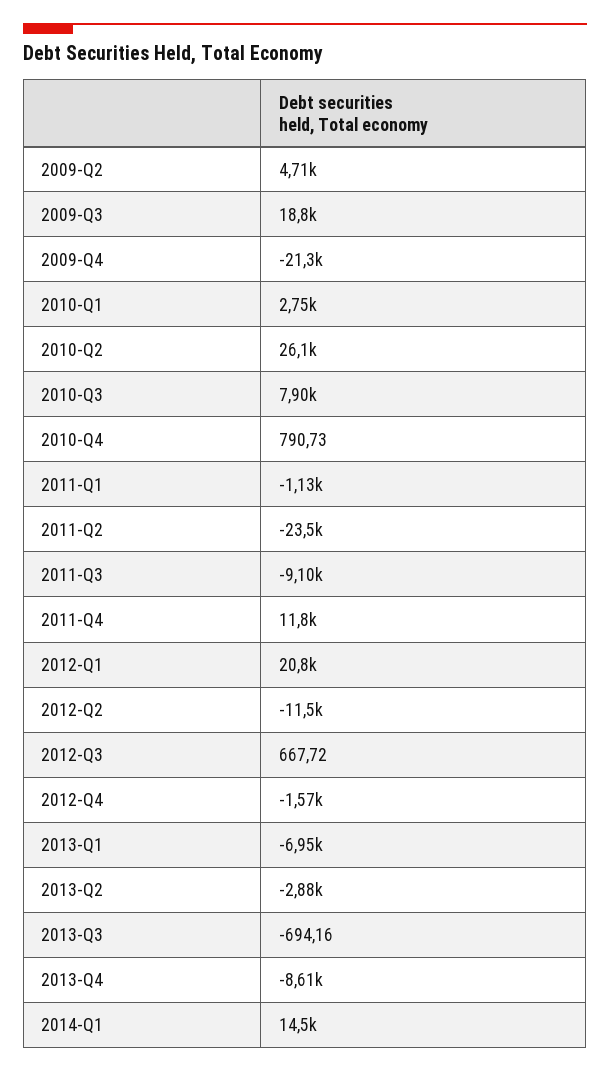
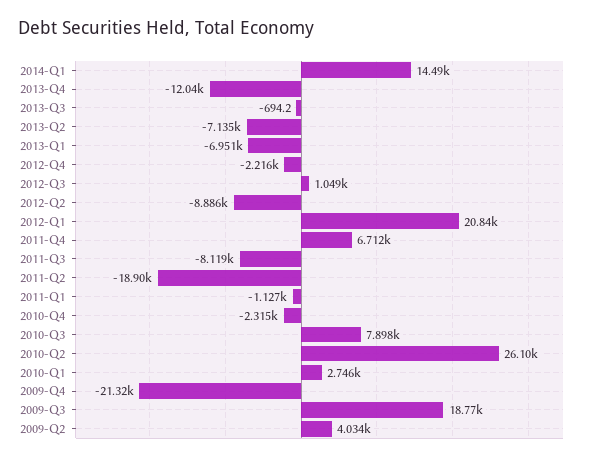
  {
-   "2009-Q2": 4710,
+   "2009-Q2": 4034,
    "2009-Q3": 18770,
    "2009-Q4": -21320,
    "2010-Q1": 2746,
    "2010-Q2": 26100,
    "2010-Q3": 7898,
-   "2010-Q4": 790.73,
+   "2010-Q4": -2315,
    "2011-Q1": -1127,
-   "2011-Q2": -23500,
+   "2011-Q2": -18900,
-   "2011-Q3": -9100,
+   "2011-Q3": -8119,
-   "2011-Q4": 11800,
+   "2011-Q4": 6712,
    "2012-Q1": 20840,
-   "2012-Q2": -11500,
+   "2012-Q2": -8886,
-   "2012-Q3": 667.72,
+   "2012-Q3": 1049,
-   "2012-Q4": -1570,
+   "2012-Q4": -2216,
    "2013-Q1": -6951,
-   "2013-Q2": -2880,
+   "2013-Q2": -7135,
    "2013-Q3": -694.16,
-   "2013-Q4": -8610,
+   "2013-Q4": -12040,
    "2014-Q1": 14490
  }

